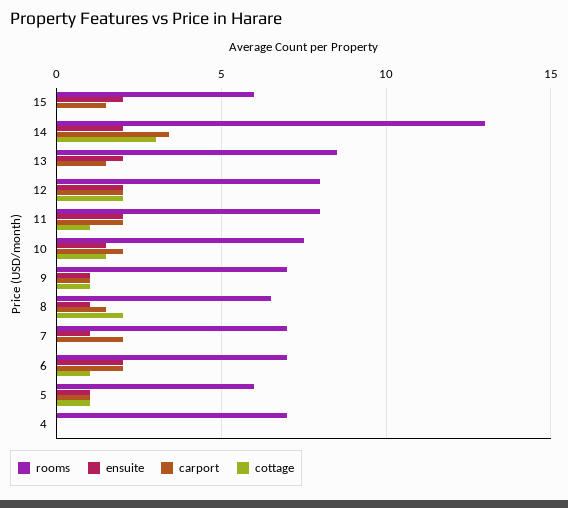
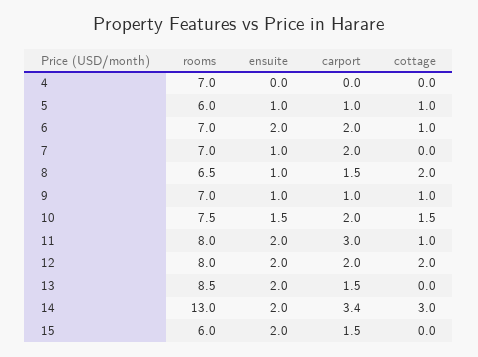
  {
    "rooms": {
      "15": 6,
      "14": 13,
      "13": 8.5,
      "12": 8,
      "11": 8,
      "10": 7.5,
      "9": 7,
      "8": 6.5,
      "7": 7,
      "6": 7,
      "5": 6,
      "4": 7
    },
    "ensuite": {
      "15": 2,
      "14": 2,
      "13": 2,
      "12": 2,
      "11": 2,
      "10": 1.5,
      "9": 1,
      "8": 1,
      "7": 1,
      "6": 2,
      "5": 1,
      "4": 0
    },
    "carport": {
      "15": 1.5,
      "14": 3.4,
      "13": 1.5,
      "12": 2,
-     "11": 2,
+     "11": 3,
      "10": 2,
      "9": 1,
      "8": 1.5,
      "7": 2,
      "6": 2,
      "5": 1,
      "4": 0
    },
    "cottage": {
      "15": 0,
      "14": 3,
      "13": 0,
      "12": 2,
      "11": 1,
      "10": 1.5,
      "9": 1,
      "8": 2,
      "7": 0,
      "6": 1,
      "5": 1,
      "4": 0
    }
  }

